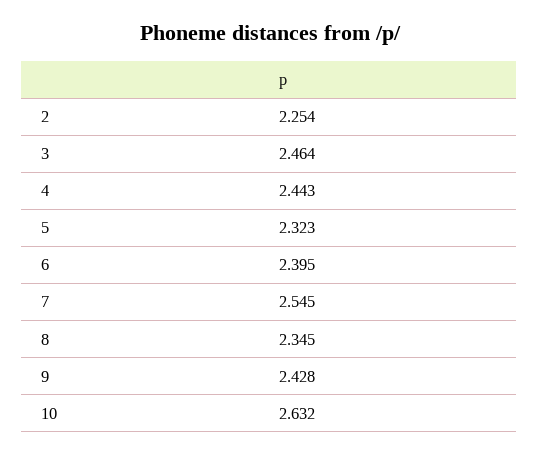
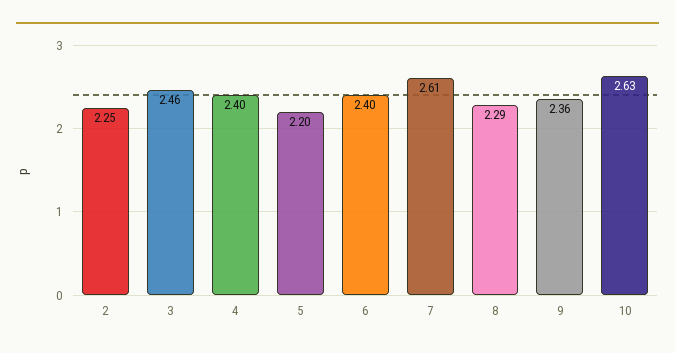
  {
    "2": 2.254,
    "3": 2.464,
-   "4": 2.443,
+   "4": 2.4,
-   "5": 2.323,
+   "5": 2.2,
    "6": 2.395,
-   "7": 2.545,
+   "7": 2.61,
-   "8": 2.345,
+   "8": 2.29,
-   "9": 2.428,
+   "9": 2.36,
    "10": 2.632
  }

